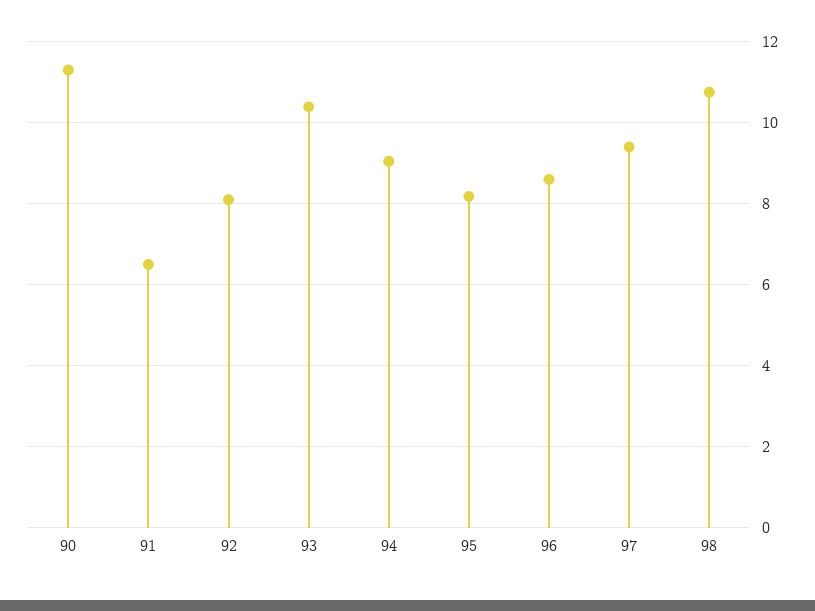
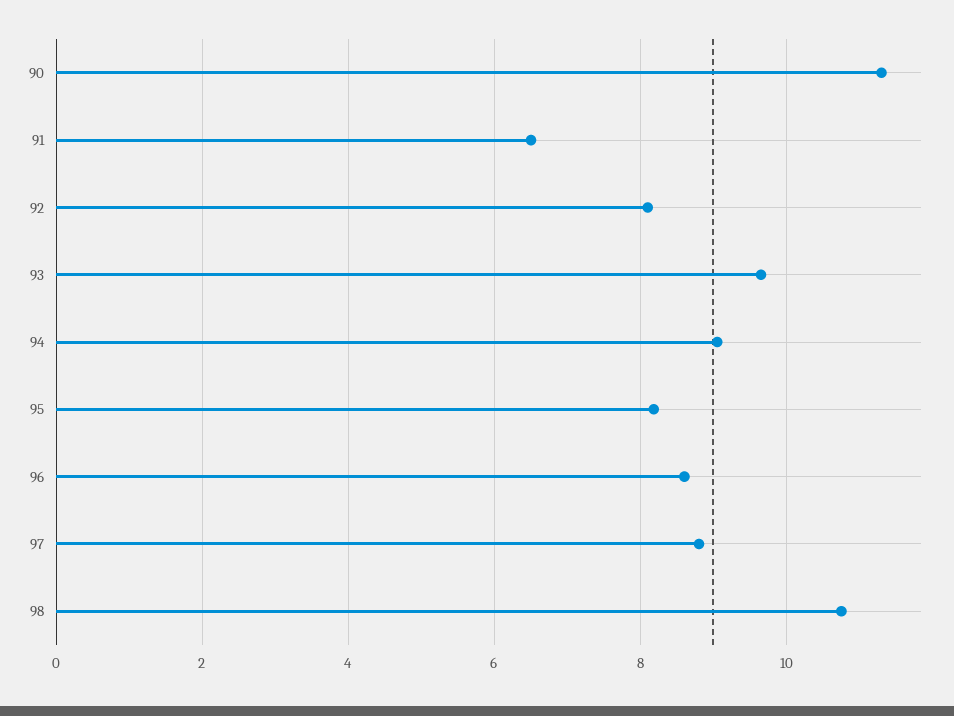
  {
    "90": 11.4,
    "91": 6.6,
    "92": 8.2,
-   "93": 10.4,
+   "93": 9.6,
    "94": 9,
    "95": 8.2,
    "96": 8.6,
-   "97": 9.4,
+   "97": 8.8,
    "98": 10.8
  }

